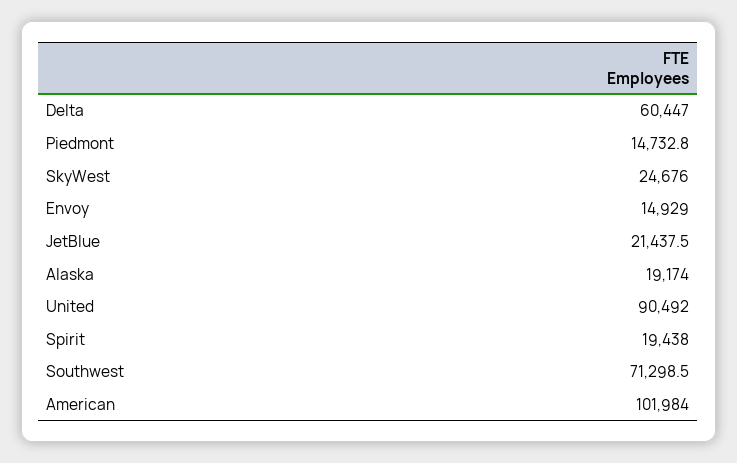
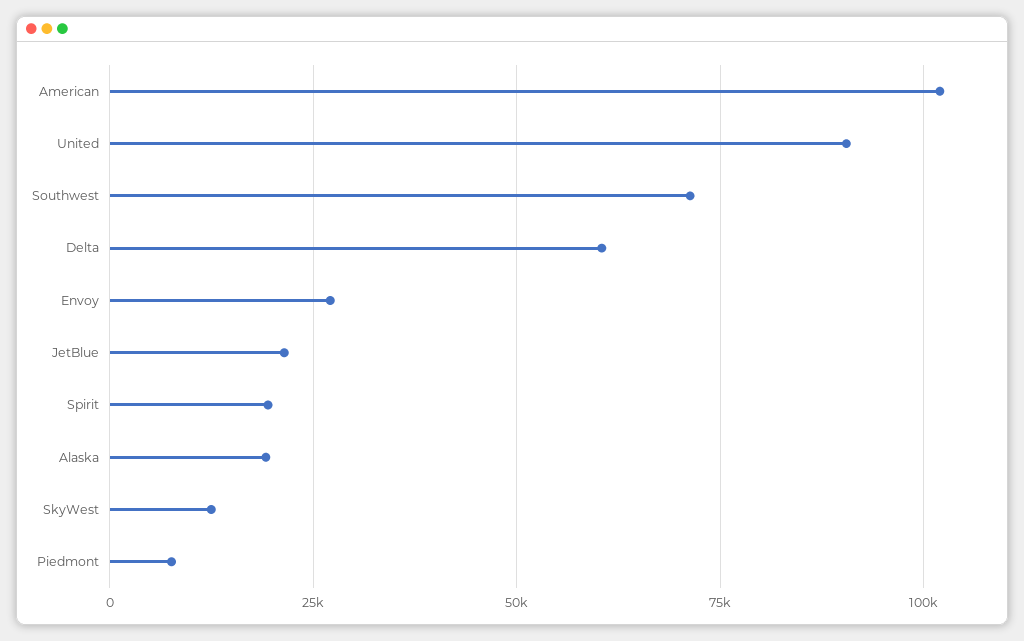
  {
    "Delta": 60447,
-   "Piedmont": 14732.8,
+   "Piedmont": 7500,
-   "SkyWest": 24676,
+   "SkyWest": 12500,
-   "Envoy": 14929,
+   "Envoy": 27500,
    "JetBlue": 21437.5,
    "Alaska": 19174,
    "United": 90492,
    "Spirit": 19438,
    "Southwest": 71298.5,
    "American": 101984
  }

